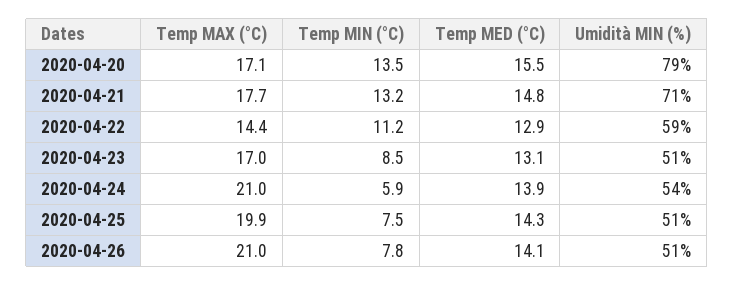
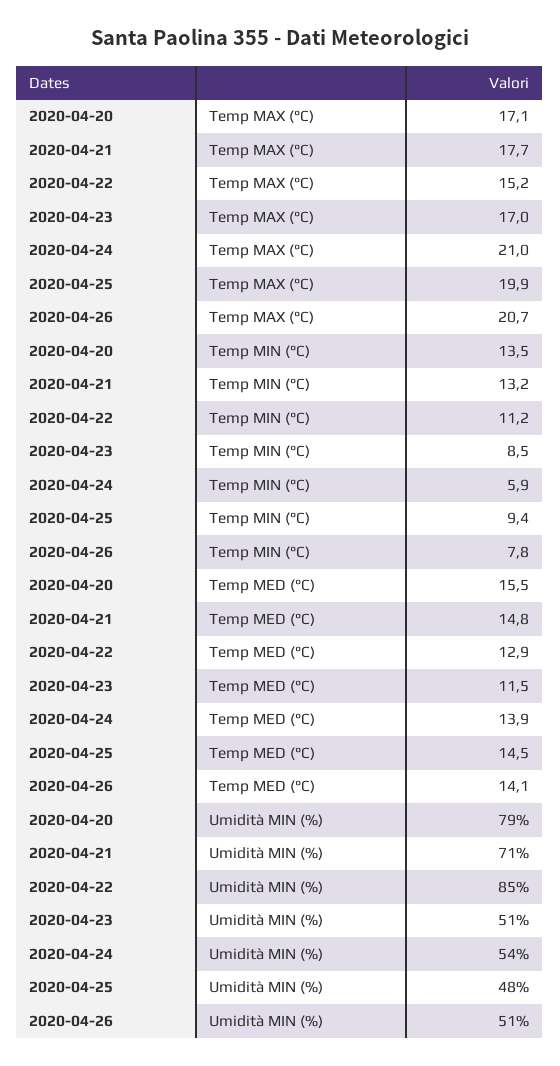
  {
    "Temp MAX (°C)": {
      "2020-04-20": 17.1,
      "2020-04-21": 17.7,
-     "2020-04-22": 14.4,
+     "2020-04-22": 15.2,
      "2020-04-23": 17,
      "2020-04-24": 21,
      "2020-04-25": 19.9,
-     "2020-04-26": 21
+     "2020-04-26": 20.7
    },
    "Temp MIN (°C)": {
      "2020-04-20": 13.5,
      "2020-04-21": 13.2,
      "2020-04-22": 11.2,
      "2020-04-23": 8.5,
      "2020-04-24": 5.9,
-     "2020-04-25": 7.5,
+     "2020-04-25": 9.4,
      "2020-04-26": 7.8
    },
    "Temp MED (°C)": {
      "2020-04-20": 15.5,
      "2020-04-21": 14.8,
      "2020-04-22": 12.9,
-     "2020-04-23": 13.1,
+     "2020-04-23": 11.5,
      "2020-04-24": 13.9,
-     "2020-04-25": 14.3,
+     "2020-04-25": 14.5,
      "2020-04-26": 14.1
    },
    "Umidità MIN (%)": {
      "2020-04-20": 79,
      "2020-04-21": 71,
-     "2020-04-22": 59,
+     "2020-04-22": 85,
      "2020-04-23": 51,
      "2020-04-24": 54,
-     "2020-04-25": 51,
+     "2020-04-25": 48,
      "2020-04-26": 51
    }
  }

